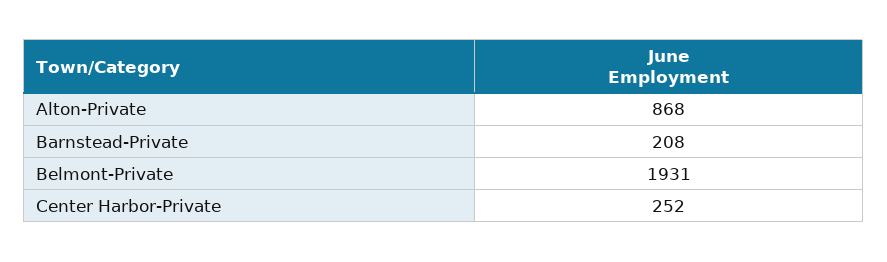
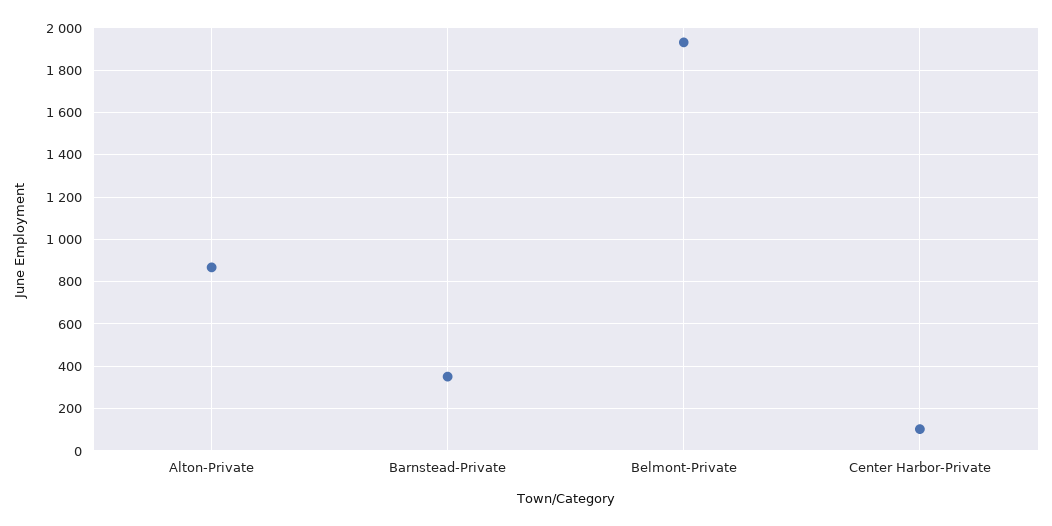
  {
    "Alton-Private": 868,
-   "Barnstead-Private": 208,
+   "Barnstead-Private": 350,
    "Belmont-Private": 1931,
-   "Center Harbor-Private": 252
+   "Center Harbor-Private": 100
  }

